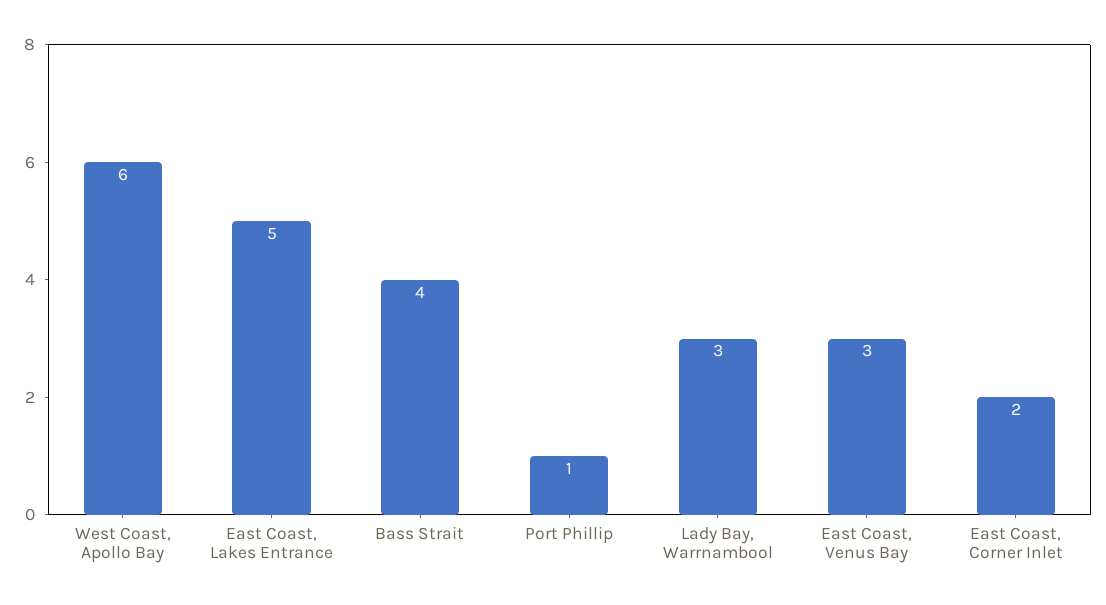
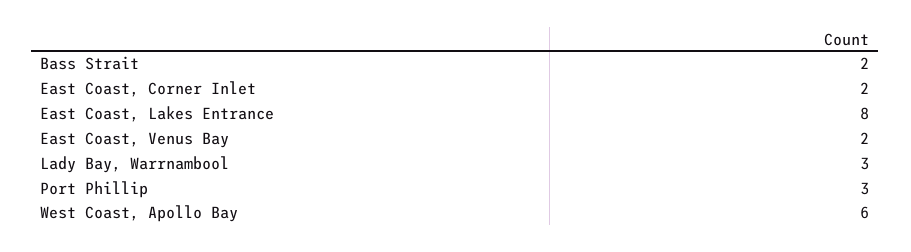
  {
    "West Coast, Apollo Bay": 6,
-   "East Coast, Lakes Entrance": 5,
+   "East Coast, Lakes Entrance": 8,
-   "Bass Strait": 4,
+   "Bass Strait": 2,
-   "Port Phillip": 1,
+   "Port Phillip": 3,
    "Lady Bay, Warrnambool": 3,
-   "East Coast, Venus Bay": 3,
+   "East Coast, Venus Bay": 2,
    "East Coast, Corner Inlet": 2
  }

